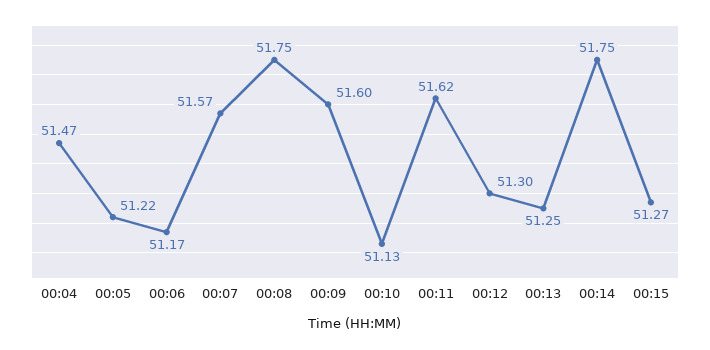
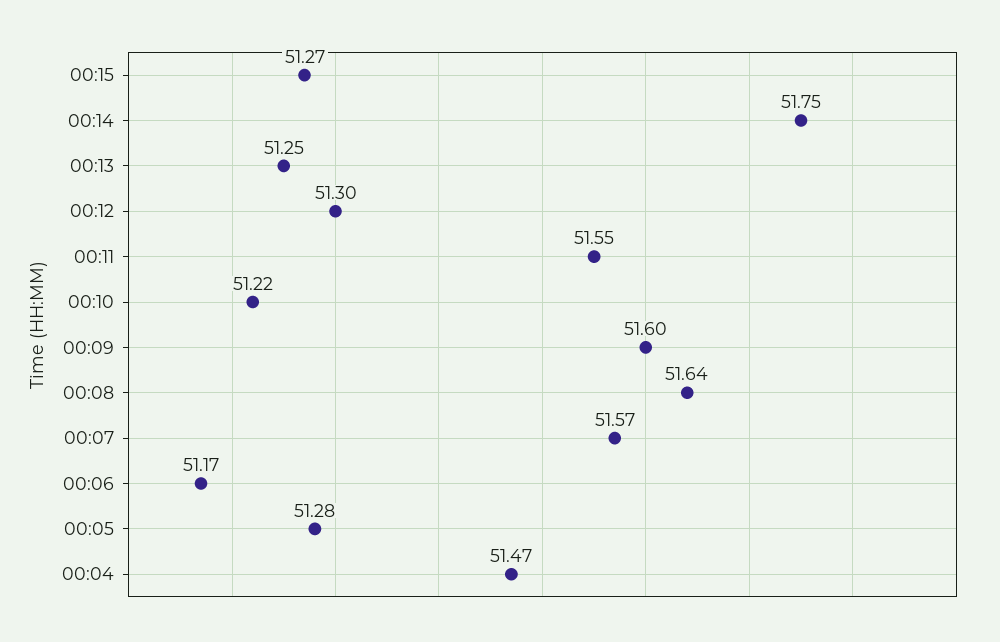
  {
    "00:04": 51.47,
-   "00:05": 51.22,
+   "00:05": 51.28,
    "00:06": 51.17,
    "00:07": 51.57,
-   "00:08": 51.75,
+   "00:08": 51.64,
    "00:09": 51.6,
-   "00:10": 51.13,
+   "00:10": 51.22,
-   "00:11": 51.62,
+   "00:11": 51.55,
    "00:12": 51.3,
    "00:13": 51.25,
    "00:14": 51.75,
    "00:15": 51.27
  }

